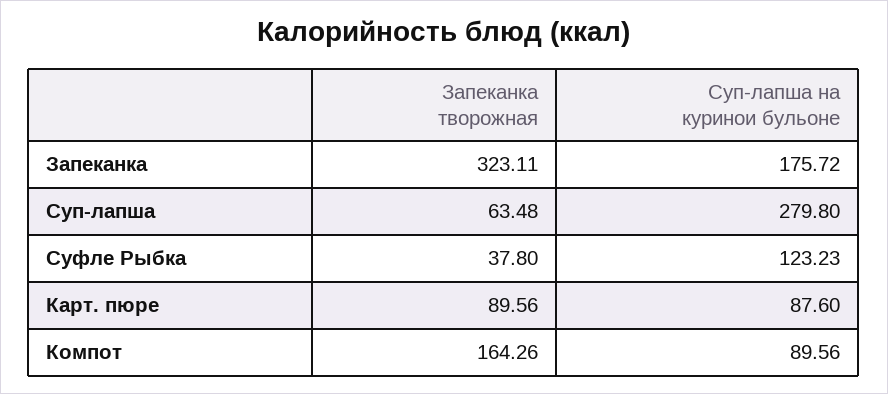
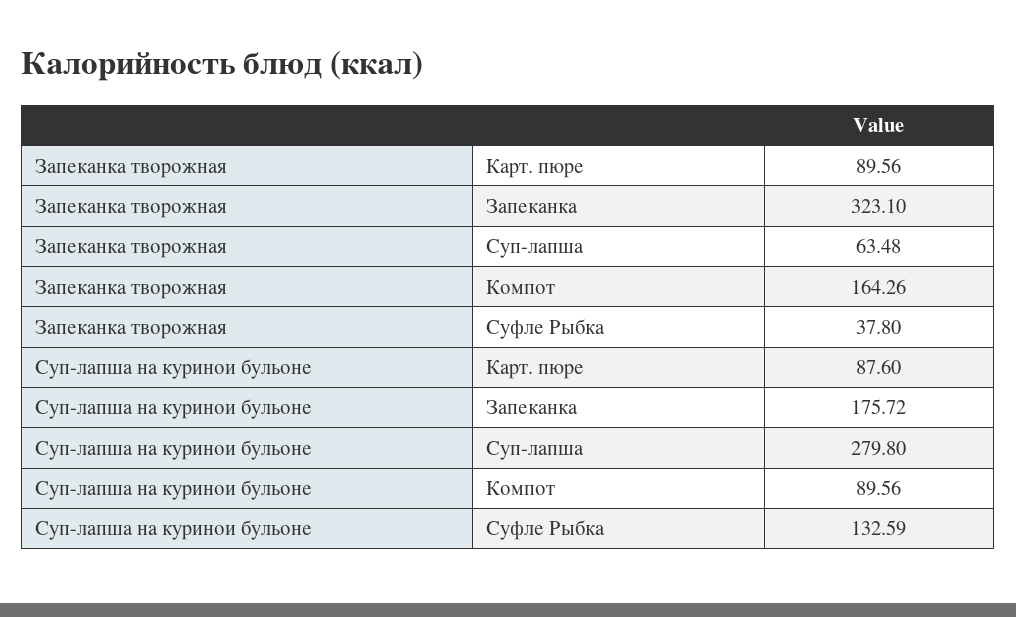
  {
    "Запеканка творожная": {
-     "Запеканка": 323.11,
+     "Запеканка": 323.1,
      "Суп-лапша": 63.48,
      "Суфле Рыбка": 37.8,
      "Карт. пюре": 89.56,
      "Компот": 164.26
    },
    "Суп-лапша на куринои бульоне": {
      "Запеканка": 175.72,
      "Суп-лапша": 279.8,
-     "Суфле Рыбка": 123.23,
+     "Суфле Рыбка": 132.59,
      "Карт. пюре": 87.6,
      "Компот": 89.56
    }
  }

